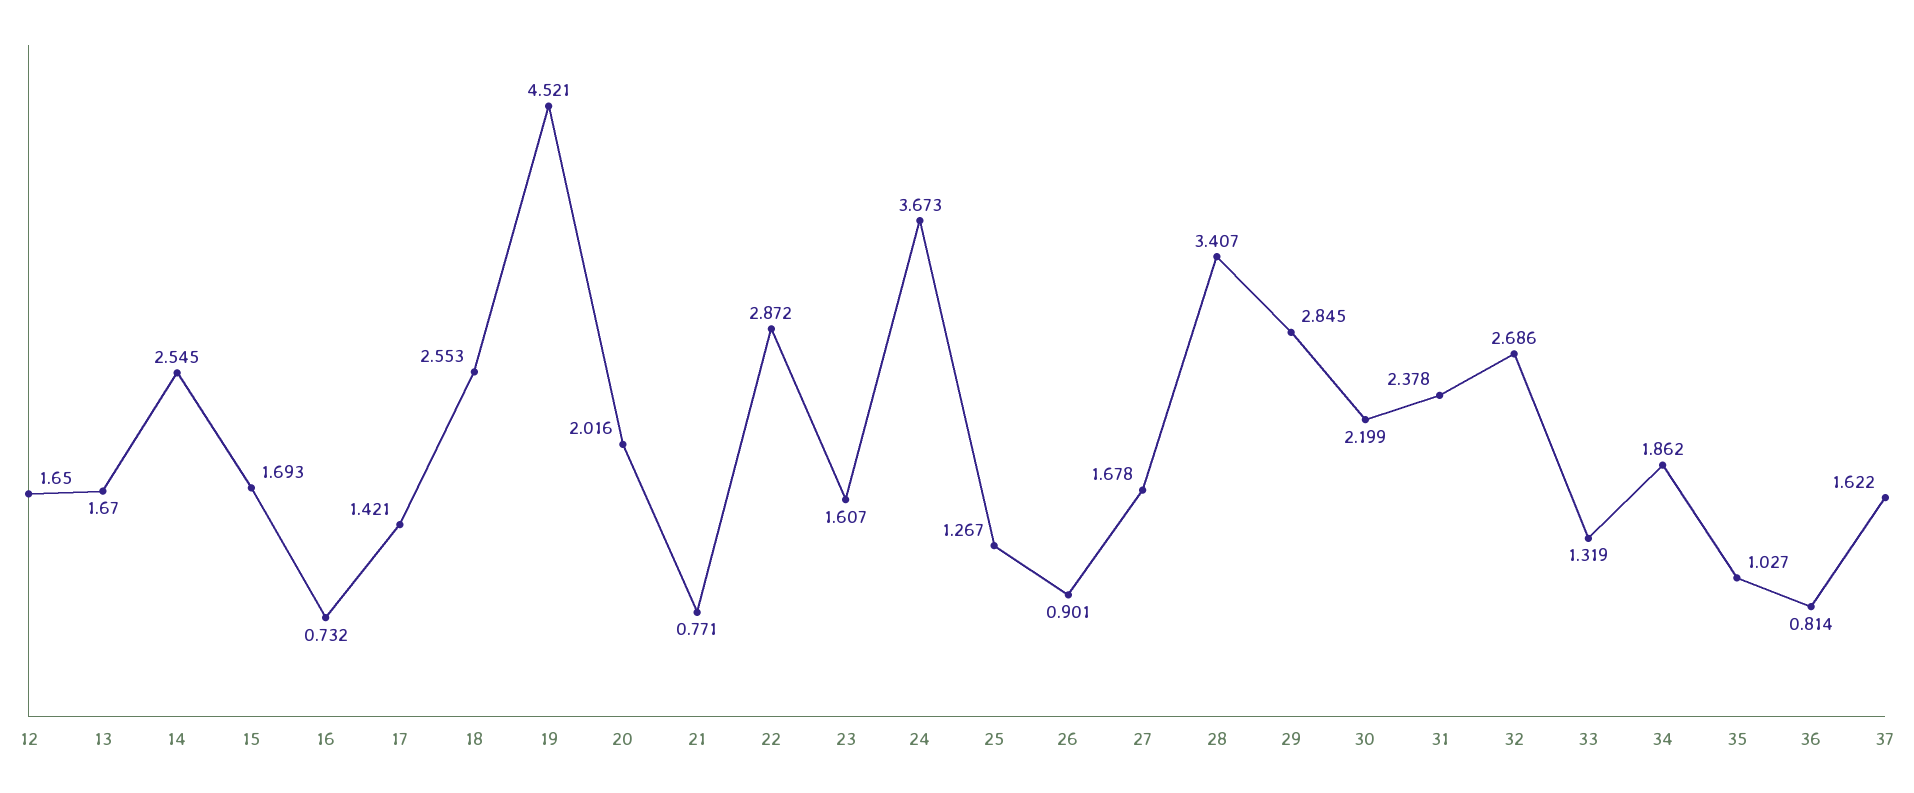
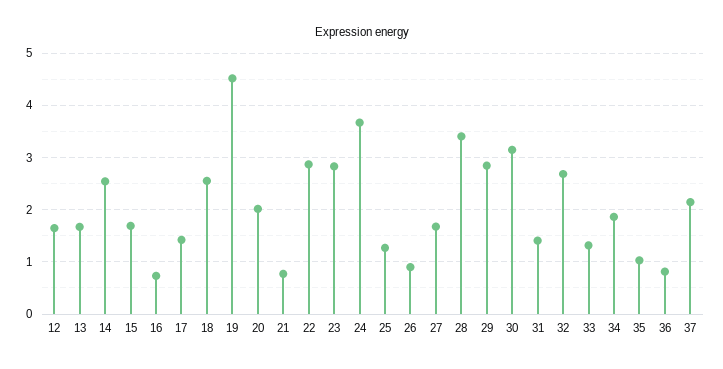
  {
    "12": 1.65,
    "13": 1.67,
    "14": 2.545,
    "15": 1.693,
    "16": 0.732,
    "17": 1.421,
    "18": 2.553,
    "19": 4.521,
    "20": 2.016,
    "21": 0.771,
    "22": 2.872,
-   "23": 1.607,
+   "23": 2.8,
    "24": 3.673,
    "25": 1.267,
    "26": 0.901,
    "27": 1.678,
    "28": 3.407,
    "29": 2.845,
-   "30": 2.199,
+   "30": 3.2,
-   "31": 2.378,
+   "31": 1.4,
    "32": 2.686,
    "33": 1.319,
    "34": 1.862,
    "35": 1.027,
    "36": 0.814,
-   "37": 1.622
+   "37": 2.2
  }

